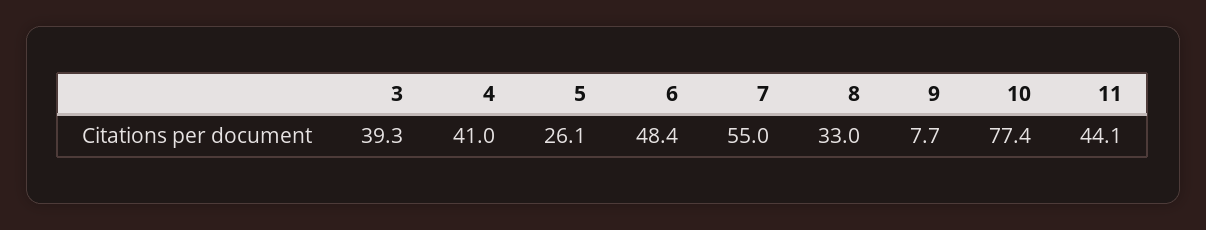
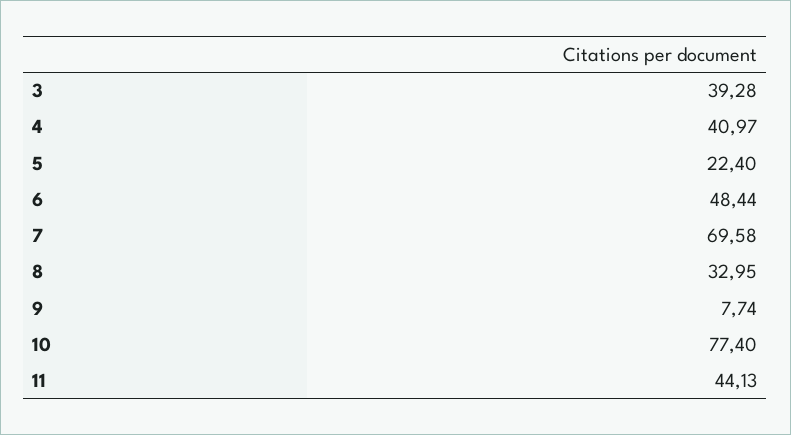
  {
    "3": 39.28,
    "4": 40.97,
-   "5": 26.1,
+   "5": 22.4,
    "6": 48.44,
-   "7": 55,
+   "7": 69.58,
    "8": 32.95,
    "9": 7.74,
    "10": 77.4,
    "11": 44.13
  }

